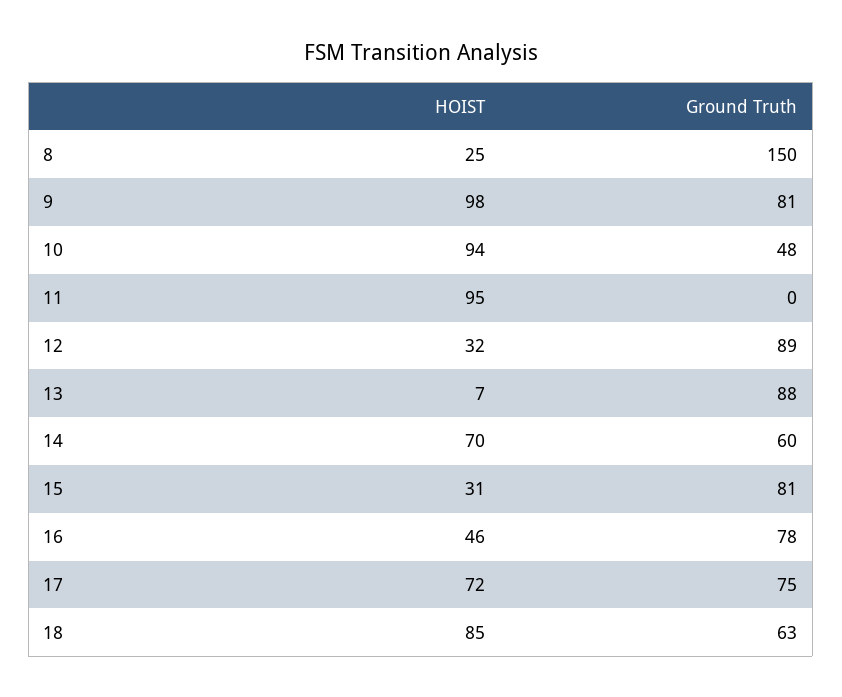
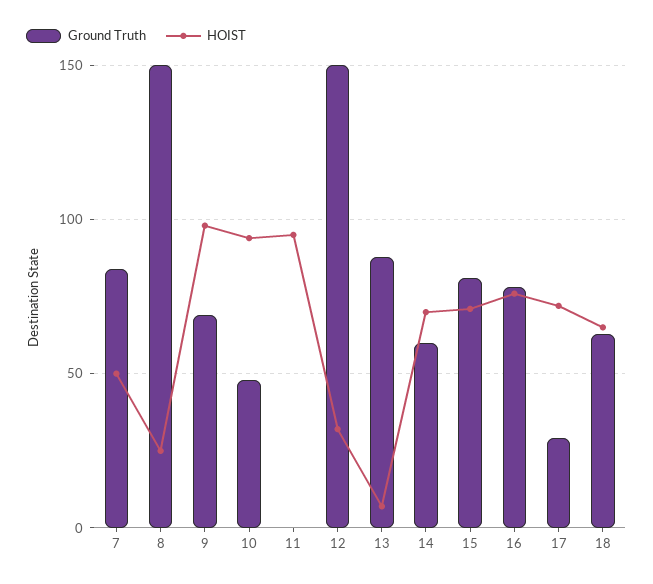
  {
    "HOIST": {
      "8": 25,
      "9": 98,
      "10": 94,
      "11": 95,
      "12": 32,
      "13": 7,
      "14": 70,
-     "15": 31,
+     "15": 70,
-     "16": 46,
+     "16": 75,
      "17": 72,
-     "18": 85
+     "18": 65,
+     "7": 50
    },
    "Ground Truth": {
      "8": 150,
-     "9": 81,
+     "9": 70,
      "10": 48,
      "11": 0,
-     "12": 89,
+     "12": 150,
      "13": 88,
      "14": 60,
      "15": 81,
      "16": 78,
-     "17": 75,
+     "17": 30,
-     "18": 63
+     "18": 63,
+     "7": 85
    }
  }

